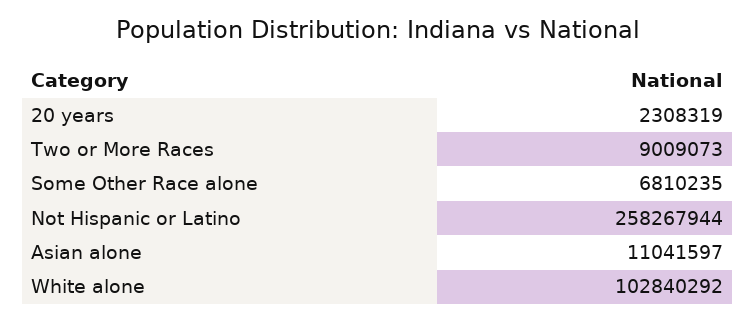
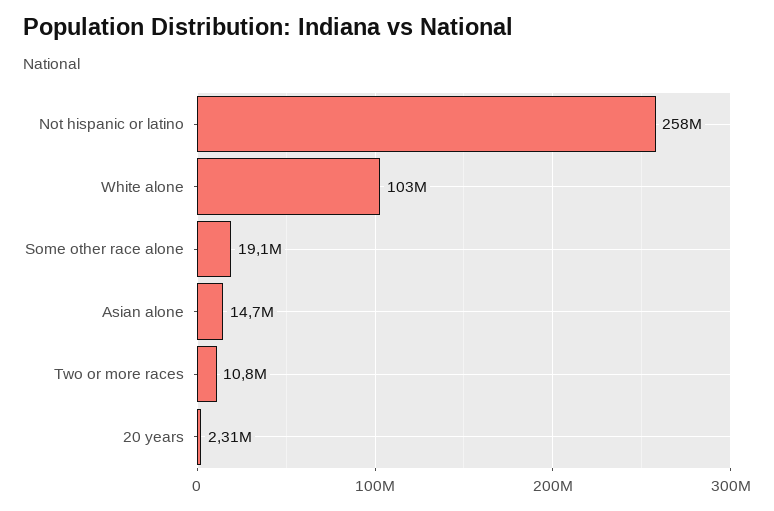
  {
    "20 years": 2308319,
-   "Two or More Races": 9009073,
+   "Two or More Races": 10800000,
-   "Some Other Race alone": 6810235,
+   "Some Other Race alone": 19100000,
    "Not Hispanic or Latino": 258267944,
-   "Asian alone": 11041597,
+   "Asian alone": 14700000,
    "White alone": 102840292
  }

